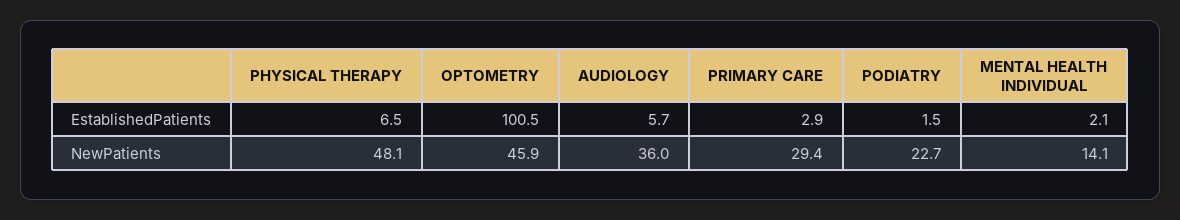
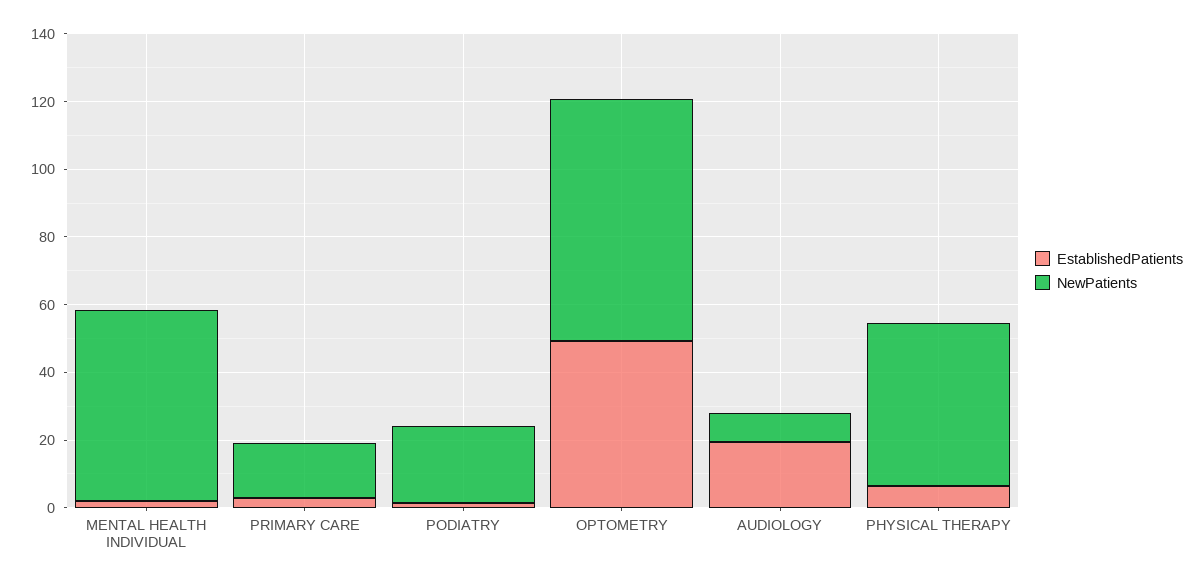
  {
    "EstablishedPatients": {
      "PHYSICAL THERAPY": 6.5,
-     "OPTOMETRY": 100.5,
+     "OPTOMETRY": 50,
-     "AUDIOLOGY": 5.7,
+     "AUDIOLOGY": 20,
      "PRIMARY CARE": 2.9,
      "PODIATRY": 1.5,
      "MENTAL HEALTH INDIVIDUAL": 2.1
    },
    "NewPatients": {
      "PHYSICAL THERAPY": 48.1,
-     "OPTOMETRY": 45.9,
+     "OPTOMETRY": 70,
-     "AUDIOLOGY": 36,
+     "AUDIOLOGY": 10,
-     "PRIMARY CARE": 29.4,
+     "PRIMARY CARE": 15,
      "PODIATRY": 22.7,
-     "MENTAL HEALTH INDIVIDUAL": 14.1
+     "MENTAL HEALTH INDIVIDUAL": 55
    }
  }

